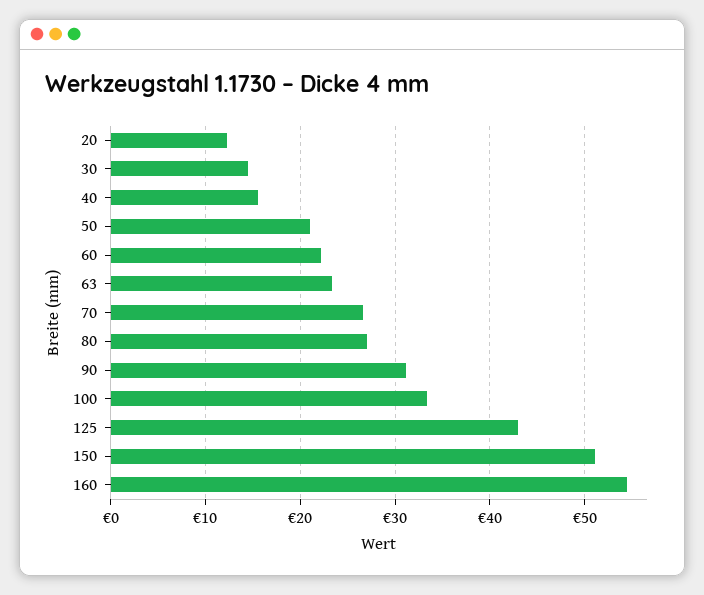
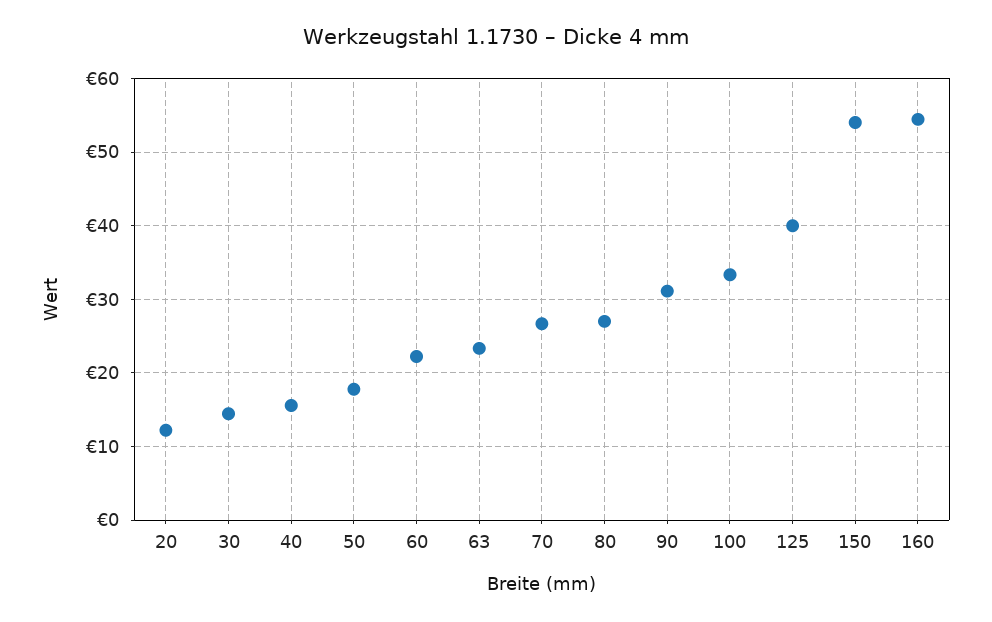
  {
    "20": 12,
    "30": 14,
    "40": 16,
-   "50": 21,
+   "50": 18,
    "60": 22,
    "63": 23,
    "70": 27,
    "80": 27,
    "90": 31,
    "100": 33,
-   "125": 43,
+   "125": 40,
-   "150": 51,
+   "150": 54,
    "160": 54
  }

